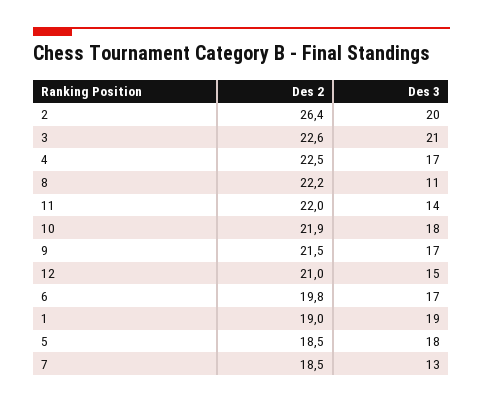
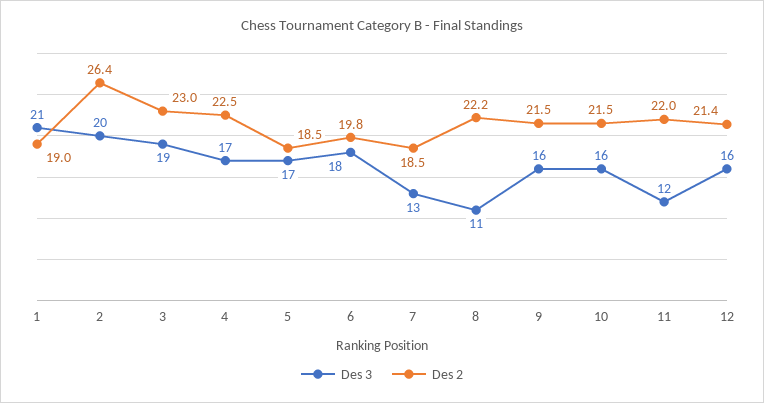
  {
    "Des 2": {
      "2": 26.4,
-     "3": 22.6,
+     "3": 23,
      "4": 22.5,
      "8": 22.2,
      "11": 22,
-     "10": 21.9,
+     "10": 21.5,
      "9": 21.5,
-     "12": 21,
+     "12": 21.4,
      "6": 19.8,
      "1": 19,
      "5": 18.5,
      "7": 18.5
    },
    "Des 3": {
      "2": 20,
-     "3": 21,
+     "3": 19,
      "4": 17,
      "8": 11,
-     "11": 14,
+     "11": 12,
-     "10": 18,
+     "10": 16,
-     "9": 17,
+     "9": 16,
-     "12": 15,
+     "12": 16,
-     "6": 17,
+     "6": 18,
-     "1": 19,
+     "1": 21,
-     "5": 18,
+     "5": 17,
      "7": 13
    }
  }

